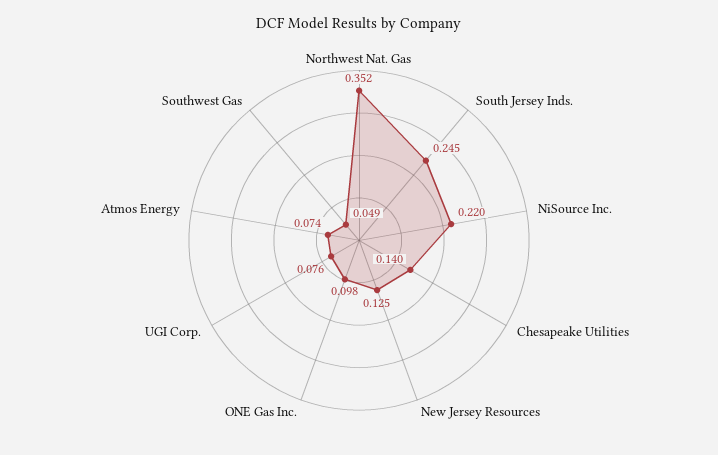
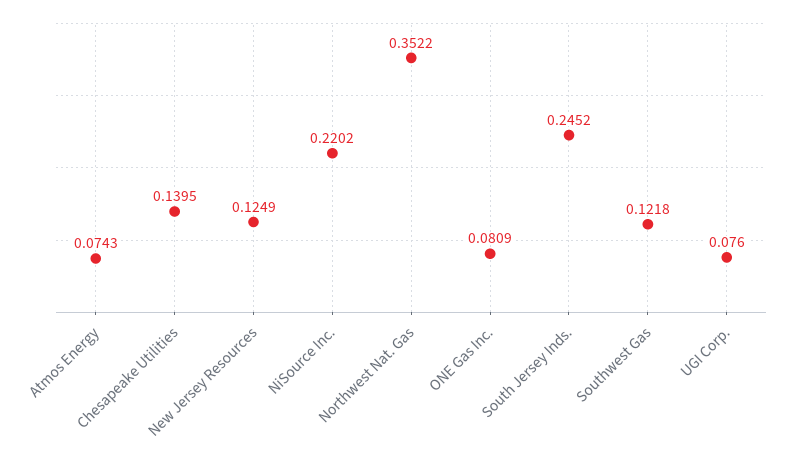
  {
    "Northwest Nat. Gas": 0.3522,
    "South Jersey Inds.": 0.2452,
    "NiSource Inc.": 0.2202,
    "Chesapeake Utilities": 0.1395,
    "New Jersey Resources": 0.1249,
-   "ONE Gas Inc.": 0.098,
+   "ONE Gas Inc.": 0.0809,
    "UGI Corp.": 0.076,
    "Atmos Energy": 0.0743,
-   "Southwest Gas": 0.049
+   "Southwest Gas": 0.1218
  }

